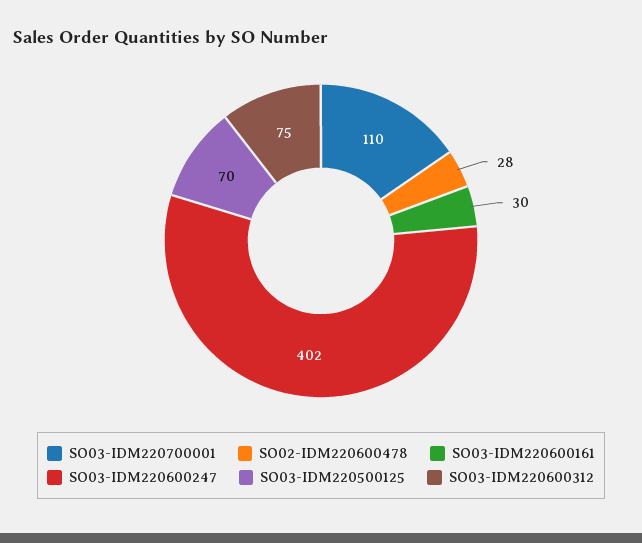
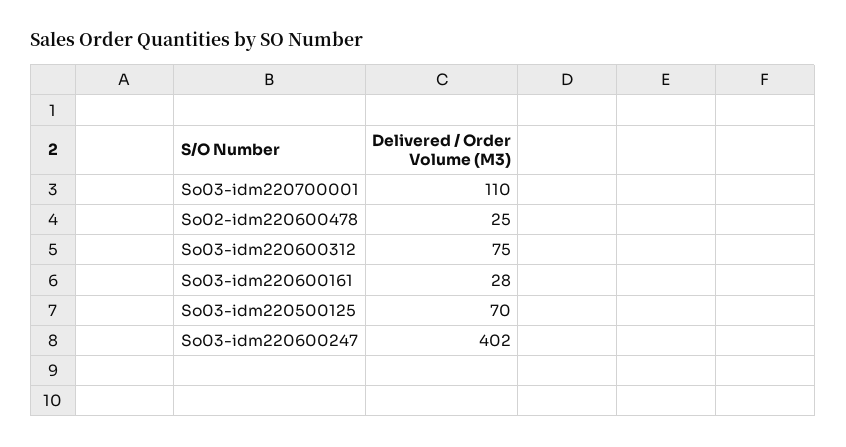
  {
    "SO03-IDM220700001": 110,
-   "SO02-IDM220600478": 28,
+   "SO02-IDM220600478": 25,
-   "SO03-IDM220600161": 30,
+   "SO03-IDM220600161": 28,
    "SO03-IDM220600247": 402,
    "SO03-IDM220500125": 70,
    "SO03-IDM220600312": 75
  }

